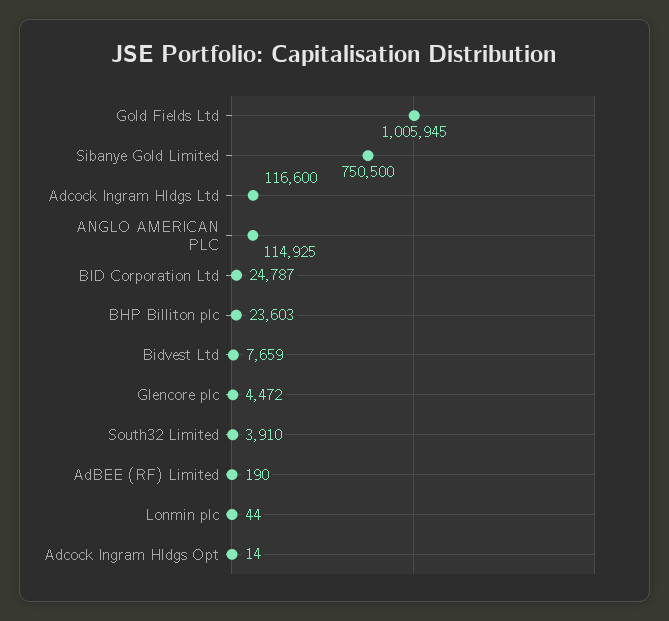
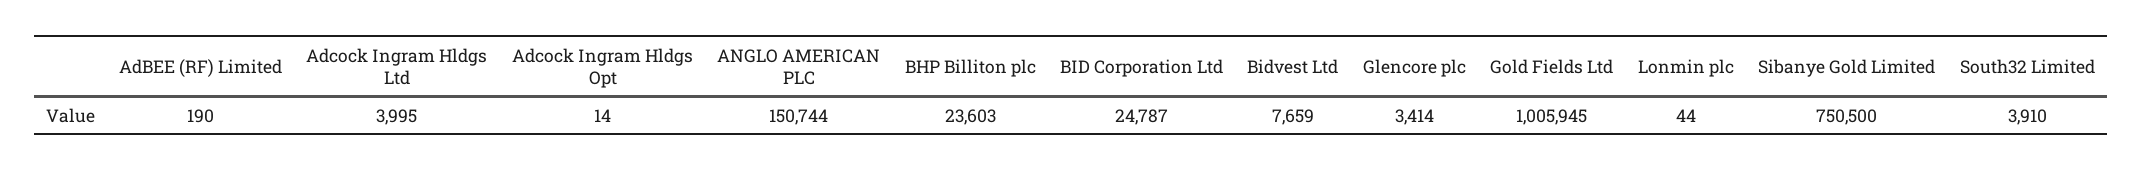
  {
    "Gold Fields Ltd": 1005945,
    "Sibanye Gold Limited": 750500,
-   "Adcock Ingram Hldgs Ltd": 116600,
+   "Adcock Ingram Hldgs Ltd": 3995,
-   "ANGLO AMERICAN PLC": 114925,
+   "ANGLO AMERICAN PLC": 150744,
    "BID Corporation Ltd": 24787,
    "BHP Billiton plc": 23603,
    "Bidvest Ltd": 7659,
-   "Glencore plc": 4472,
+   "Glencore plc": 3414,
    "South32 Limited": 3910,
    "AdBEE (RF) Limited": 190,
    "Lonmin plc": 44,
    "Adcock Ingram Hldgs Opt": 14
  }

